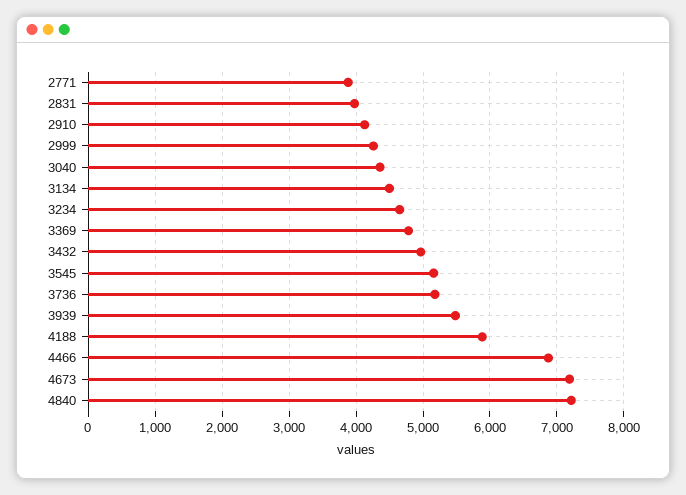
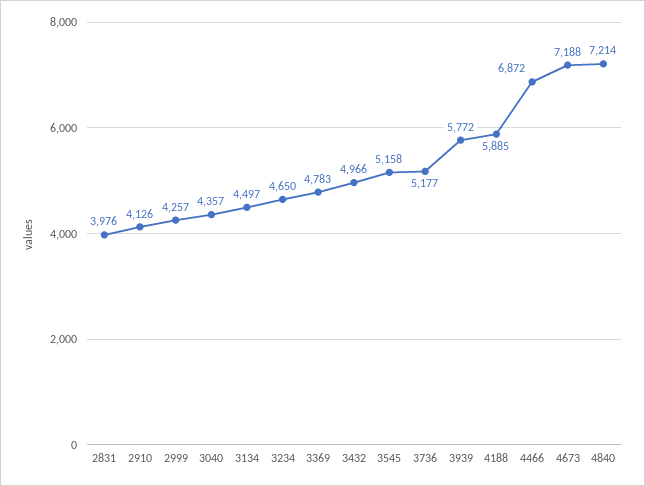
  {
-   "2771": 3900,
    "2831": 3976,
    "2910": 4126,
    "2999": 4257,
    "3040": 4357,
    "3134": 4497,
    "3234": 4650,
    "3369": 4783,
    "3432": 4966,
    "3545": 5158,
    "3736": 5177,
-   "3939": 5500,
+   "3939": 5772,
    "4188": 5885,
    "4466": 6872,
    "4673": 7188,
    "4840": 7214
  }

